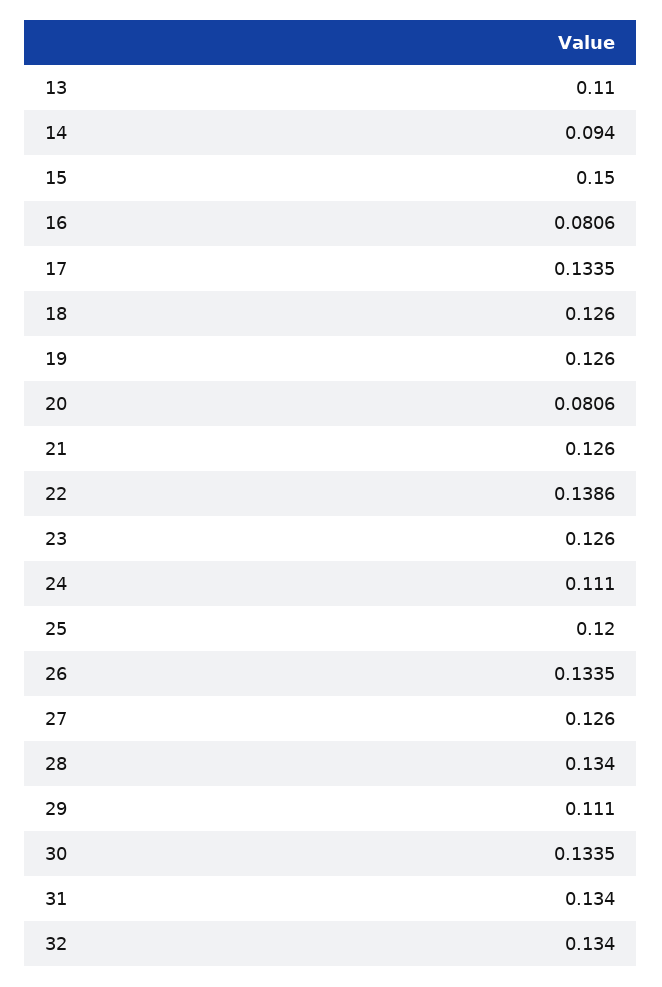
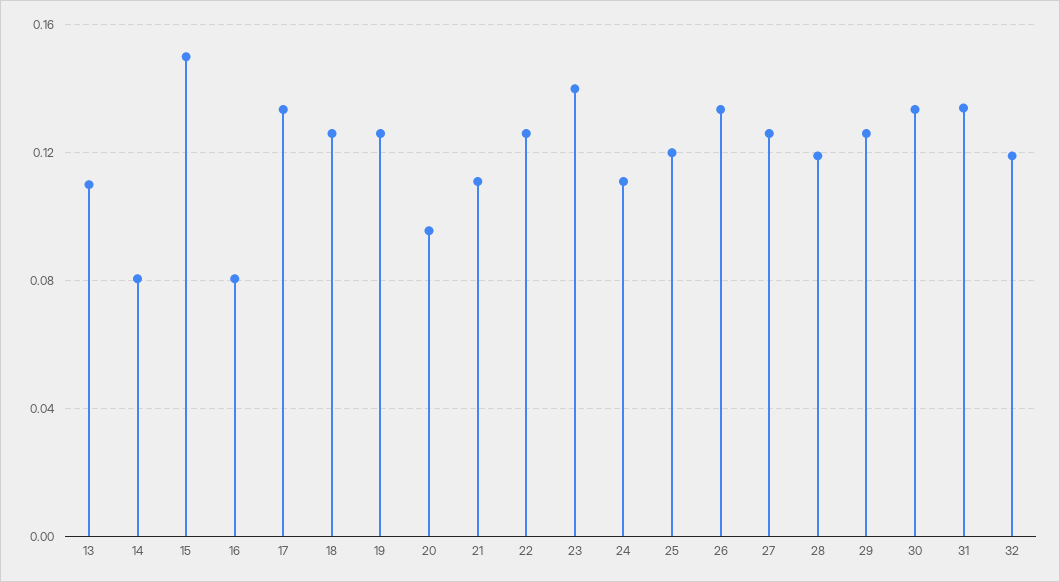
  {
    "13": 0.11,
-   "14": 0.094,
+   "14": 0.08,
    "15": 0.15,
    "16": 0.0806,
    "17": 0.1335,
    "18": 0.126,
    "19": 0.126,
-   "20": 0.0806,
+   "20": 0.095,
-   "21": 0.126,
+   "21": 0.11,
-   "22": 0.1386,
+   "22": 0.125,
-   "23": 0.126,
+   "23": 0.14,
    "24": 0.111,
    "25": 0.12,
    "26": 0.1335,
    "27": 0.126,
-   "28": 0.134,
+   "28": 0.12,
-   "29": 0.111,
+   "29": 0.125,
    "30": 0.1335,
    "31": 0.134,
-   "32": 0.134
+   "32": 0.12
  }

